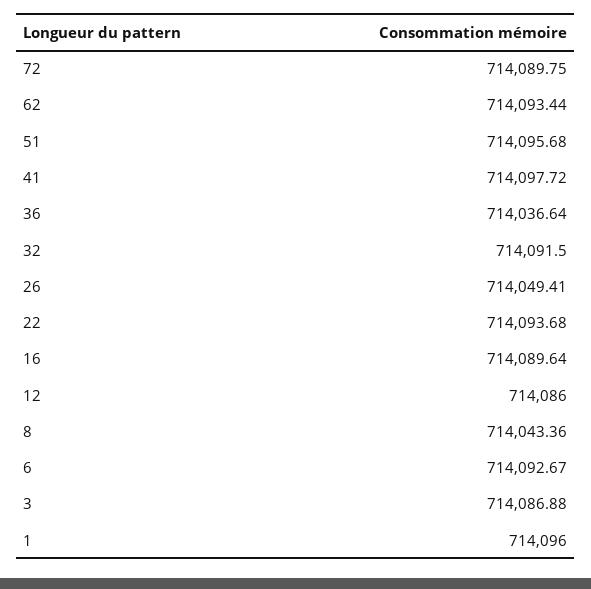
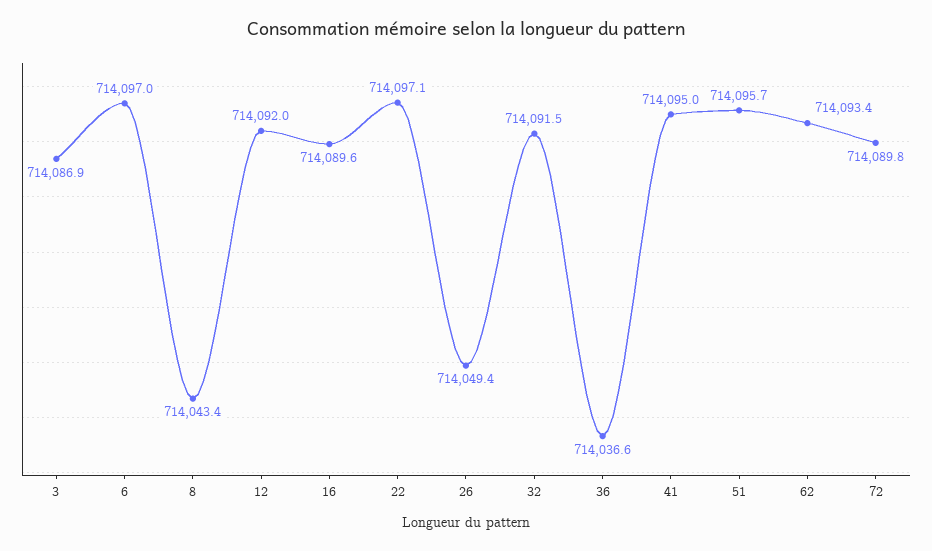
  {
    "72": 714089.75,
    "62": 714093.44,
    "51": 714095.68,
-   "41": 714097.72,
+   "41": 714095,
    "36": 714036.64,
    "32": 714091.5,
    "26": 714049.41,
-   "22": 714093.68,
+   "22": 714097.1,
    "16": 714089.64,
-   "12": 714086,
+   "12": 714092,
    "8": 714043.36,
-   "6": 714092.67,
+   "6": 714097,
-   "3": 714086.88,
+   "3": 714086.88
-   "1": 714096
  }

